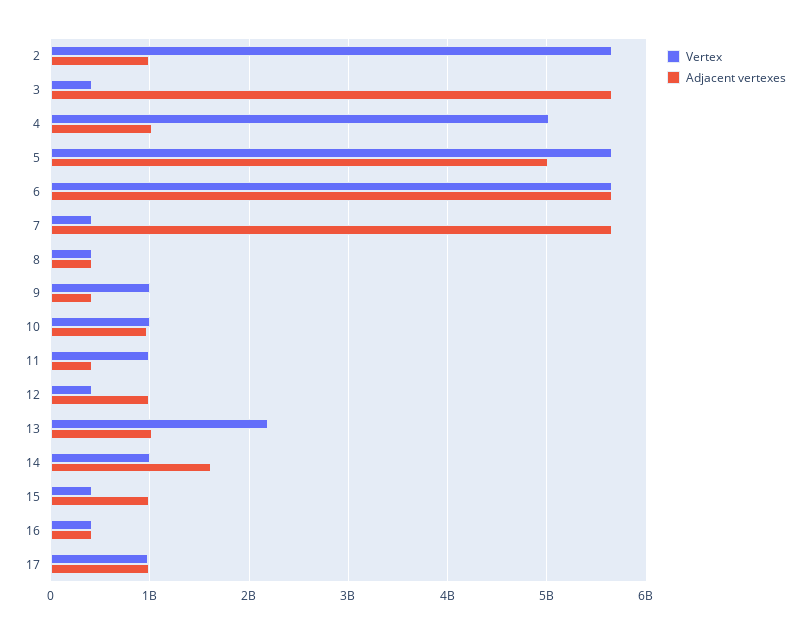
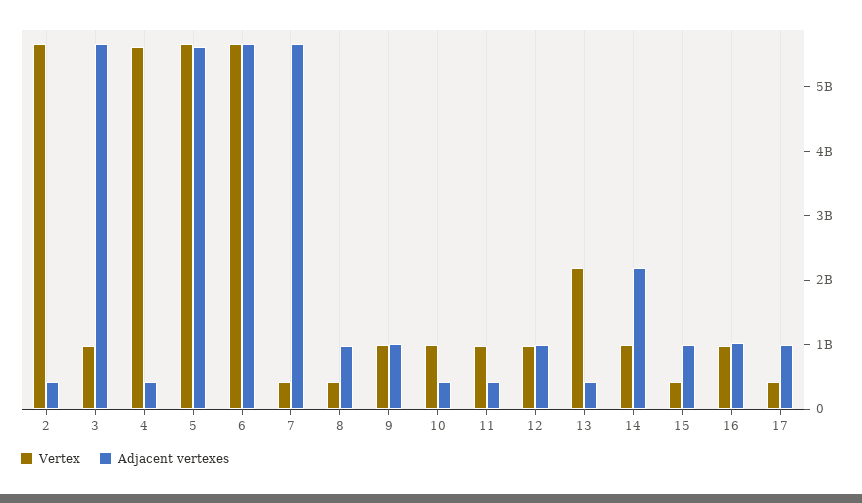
  {
    "Vertex": {
      "2": 5700000000,
-     "3": 400000000,
+     "3": 1000000000,
-     "4": 5000000000,
+     "4": 5600000000,
      "5": 5700000000,
      "6": 5700000000,
      "7": 400000000,
      "8": 400000000,
      "9": 1000000000,
      "10": 1000000000,
      "11": 1000000000,
-     "12": 400000000,
+     "12": 1000000000,
      "13": 2200000000,
      "14": 1000000000,
      "15": 400000000,
-     "16": 400000000,
+     "16": 1000000000,
-     "17": 1000000000
+     "17": 400000000
    },
    "Adjacent vertexes": {
-     "2": 1000000000,
+     "2": 400000000,
      "3": 5700000000,
-     "4": 1000000000,
+     "4": 400000000,
-     "5": 5000000000,
+     "5": 5600000000,
      "6": 5700000000,
      "7": 5700000000,
-     "8": 400000000,
+     "8": 1000000000,
-     "9": 400000000,
+     "9": 1000000000,
-     "10": 1000000000,
+     "10": 400000000,
      "11": 400000000,
      "12": 1000000000,
-     "13": 1000000000,
+     "13": 400000000,
-     "14": 1600000000,
+     "14": 2200000000,
      "15": 1000000000,
-     "16": 400000000,
+     "16": 1000000000,
      "17": 1000000000
    }
  }

